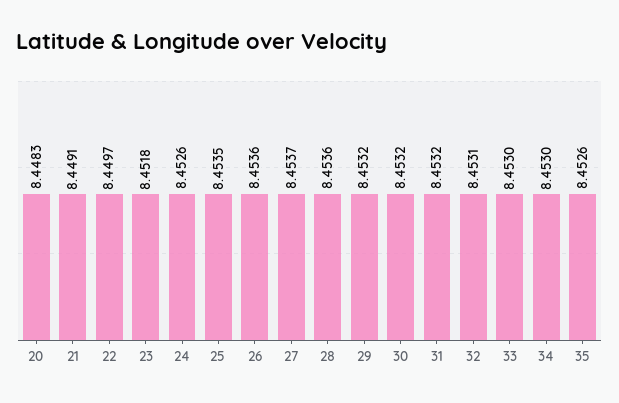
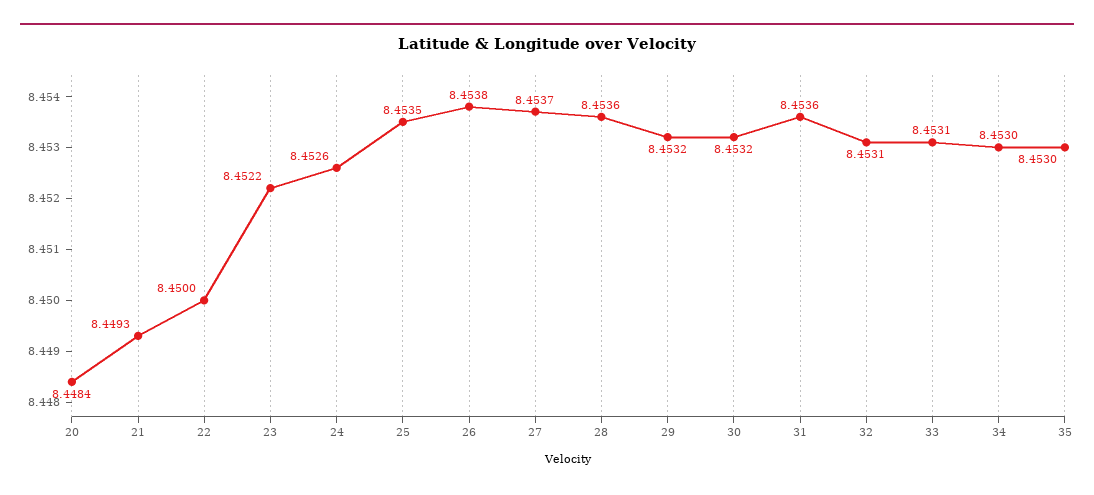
  {
-   "20": 8.4483,
+   "20": 8.4484,
-   "21": 8.4491,
+   "21": 8.4493,
-   "22": 8.4497,
+   "22": 8.45,
-   "23": 8.4518,
+   "23": 8.4522,
    "24": 8.4526,
    "25": 8.4535,
-   "26": 8.4536,
+   "26": 8.4538,
    "27": 8.4537,
    "28": 8.4536,
    "29": 8.4532,
    "30": 8.4532,
-   "31": 8.4532,
+   "31": 8.4536,
    "32": 8.4531,
-   "33": 8.453,
+   "33": 8.4531,
    "34": 8.453,
-   "35": 8.4526
+   "35": 8.453
  }

